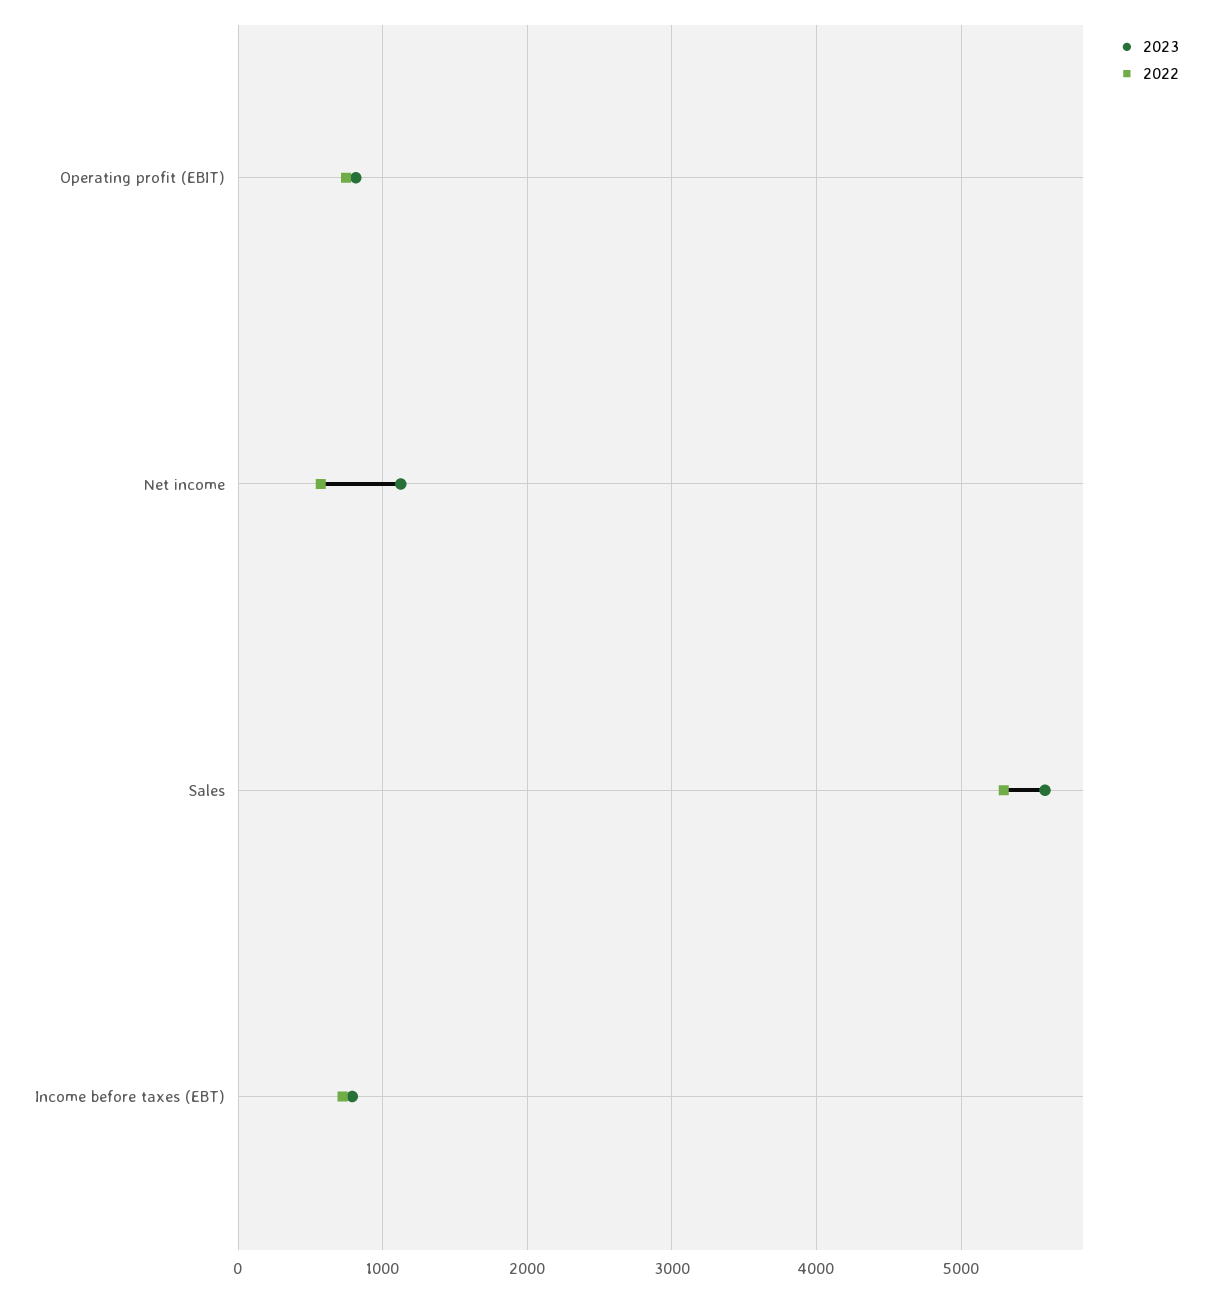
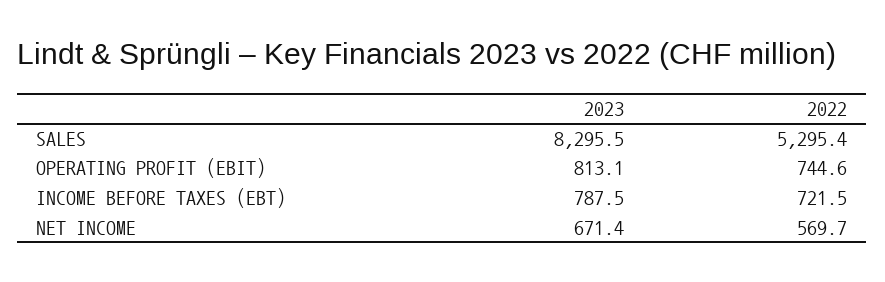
  {
    "2023": {
      "Operating profit (EBIT)": 813.1,
-     "Net income": 1100,
+     "Net income": 671.4,
-     "Sales": 5600,
+     "Sales": 8295.5,
      "Income before taxes (EBT)": 787.5
    },
    "2022": {
      "Operating profit (EBIT)": 744.6,
      "Net income": 569.7,
      "Sales": 5295.4,
      "Income before taxes (EBT)": 721.5
    }
  }

